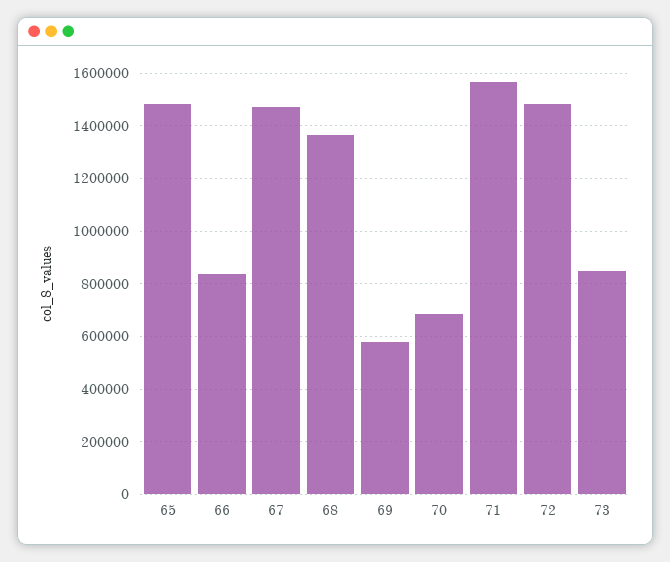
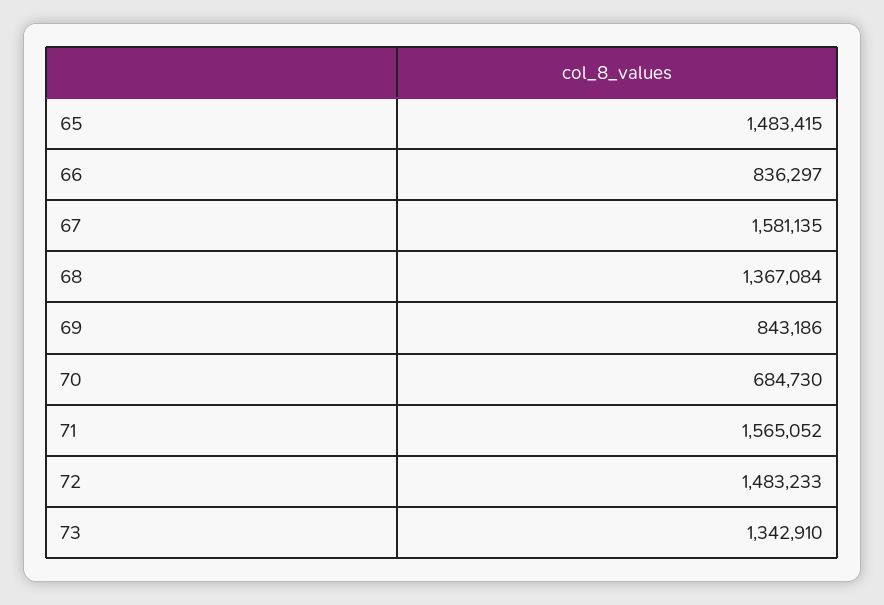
  {
    "65": 1483415,
    "66": 836297,
-   "67": 1475000,
+   "67": 1581135,
    "68": 1367084,
-   "69": 575000,
+   "69": 843186,
    "70": 684730,
    "71": 1565052,
    "72": 1483233,
-   "73": 850000
+   "73": 1342910
  }

